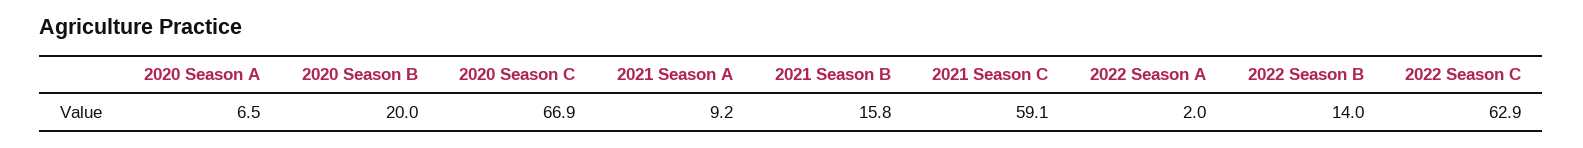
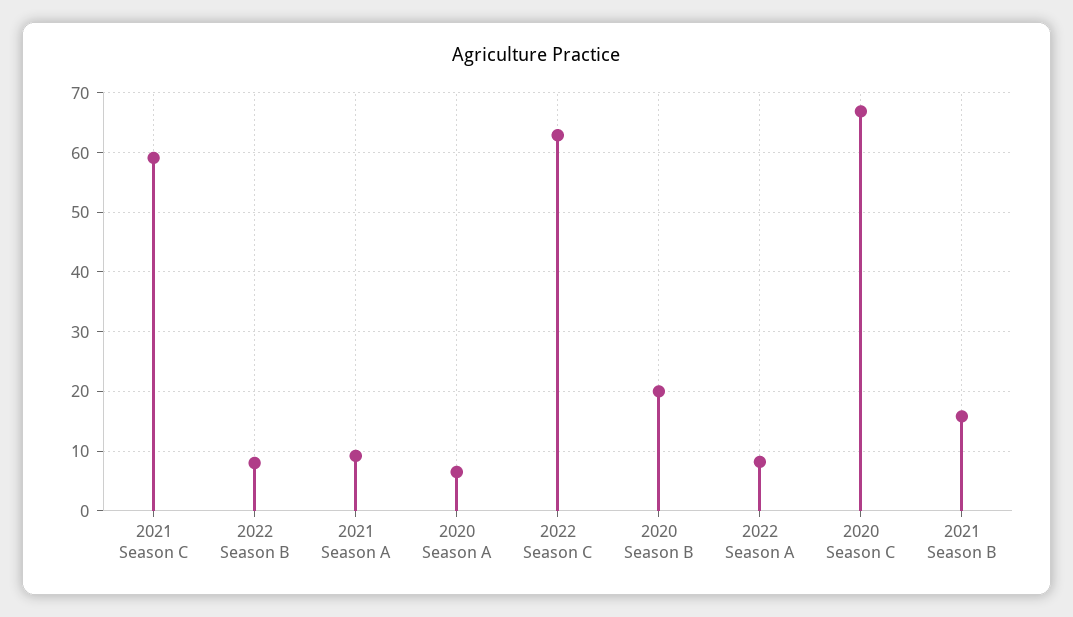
  {
    "2020 Season A": 6.5,
    "2020 Season B": 20,
    "2020 Season C": 66.9,
    "2021 Season A": 9.2,
    "2021 Season B": 15.8,
    "2021 Season C": 59.1,
-   "2022 Season A": 2,
+   "2022 Season A": 8,
-   "2022 Season B": 14,
+   "2022 Season B": 8,
    "2022 Season C": 62.9
  }

